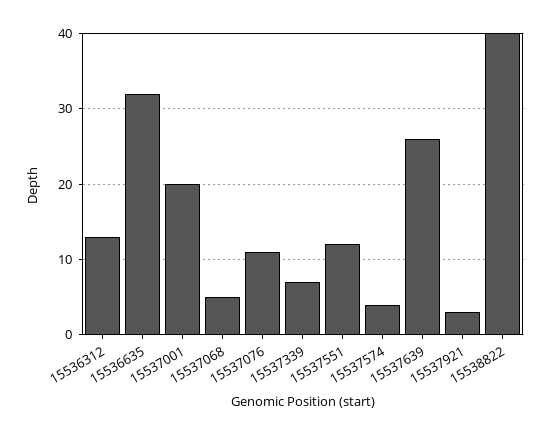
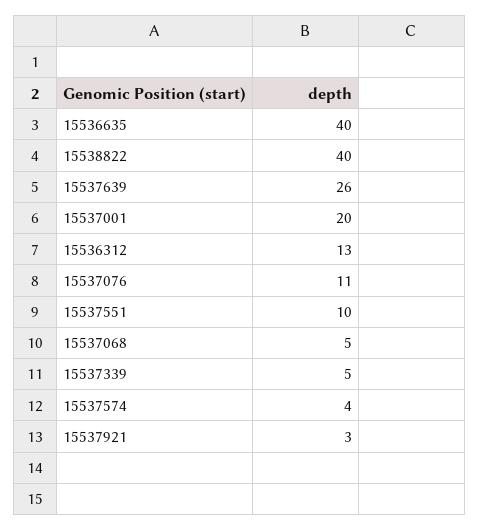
  {
    "15536312": 13,
-   "15536635": 32,
+   "15536635": 40,
    "15537001": 20,
    "15537068": 5,
    "15537076": 11,
-   "15537339": 7,
+   "15537339": 5,
-   "15537551": 12,
+   "15537551": 10,
    "15537574": 4,
    "15537639": 26,
    "15537921": 3,
    "15538822": 40
  }

